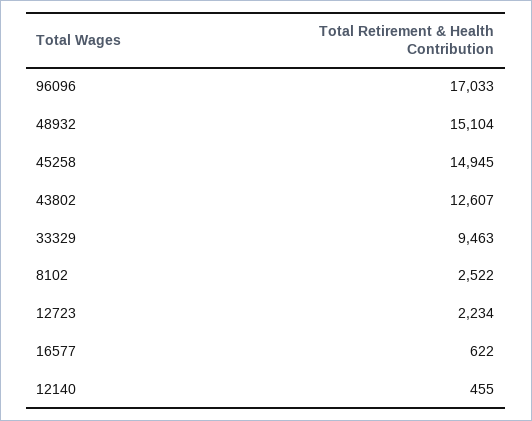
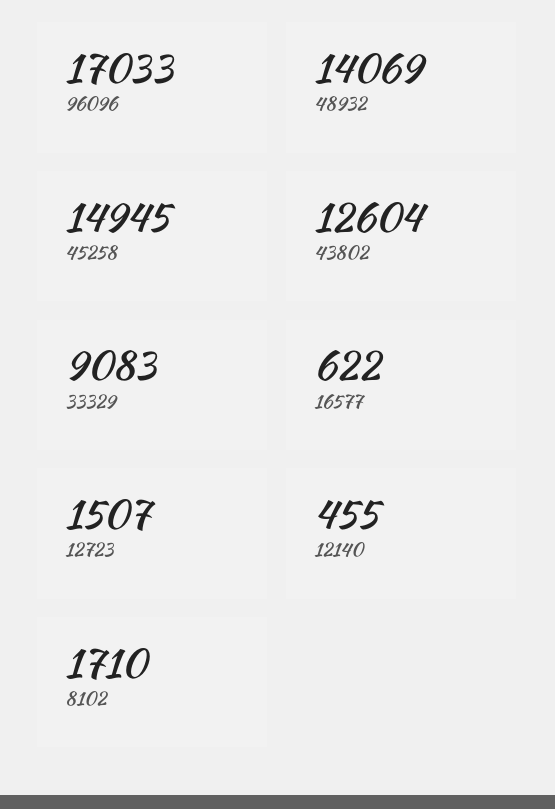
  {
    "96096": 17033,
-   "48932": 15104,
+   "48932": 14069,
    "45258": 14945,
-   "43802": 12607,
+   "43802": 12604,
-   "33329": 9463,
+   "33329": 9083,
-   "8102": 2522,
+   "8102": 1710,
-   "12723": 2234,
+   "12723": 1507,
    "16577": 622,
    "12140": 455
  }

